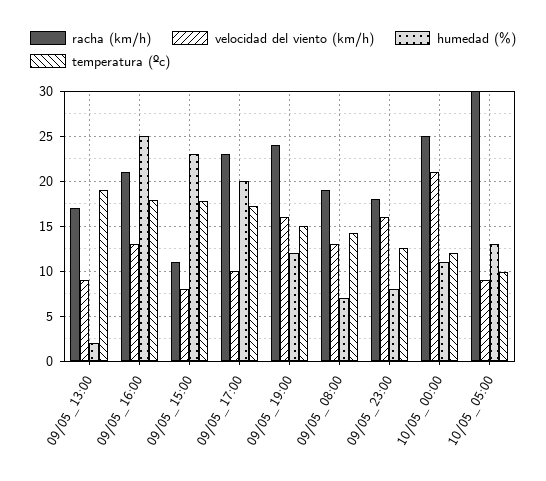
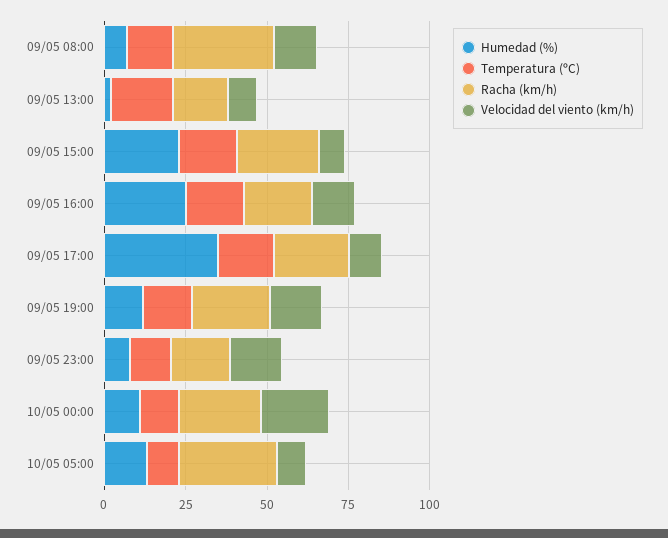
  {
    "racha (km/h)": {
      "09/05_13:00": 17,
      "09/05_16:00": 21,
-     "09/05_15:00": 11,
+     "09/05_15:00": 25,
      "09/05_17:00": 23,
      "09/05_19:00": 24,
-     "09/05_08:00": 19,
+     "09/05_08:00": 30,
      "09/05_23:00": 18,
      "10/05_00:00": 25,
      "10/05_05:00": 30
    },
    "velocidad del viento (km/h)": {
      "09/05_13:00": 9,
      "09/05_16:00": 13,
      "09/05_15:00": 8,
      "09/05_17:00": 10,
      "09/05_19:00": 16,
      "09/05_08:00": 13,
      "09/05_23:00": 16,
      "10/05_00:00": 21,
      "10/05_05:00": 9
    },
    "humedad (%)": {
      "09/05_13:00": 2,
      "09/05_16:00": 25,
      "09/05_15:00": 23,
-     "09/05_17:00": 20,
+     "09/05_17:00": 35,
      "09/05_19:00": 12,
      "09/05_08:00": 7,
      "09/05_23:00": 8,
      "10/05_00:00": 11,
      "10/05_05:00": 13
    },
    "temperatura (ºc)": {
      "09/05_13:00": 19,
      "09/05_16:00": 18,
      "09/05_15:00": 18,
      "09/05_17:00": 17,
      "09/05_19:00": 15,
      "09/05_08:00": 14,
      "09/05_23:00": 13,
      "10/05_00:00": 12,
      "10/05_05:00": 10
    }
  }

